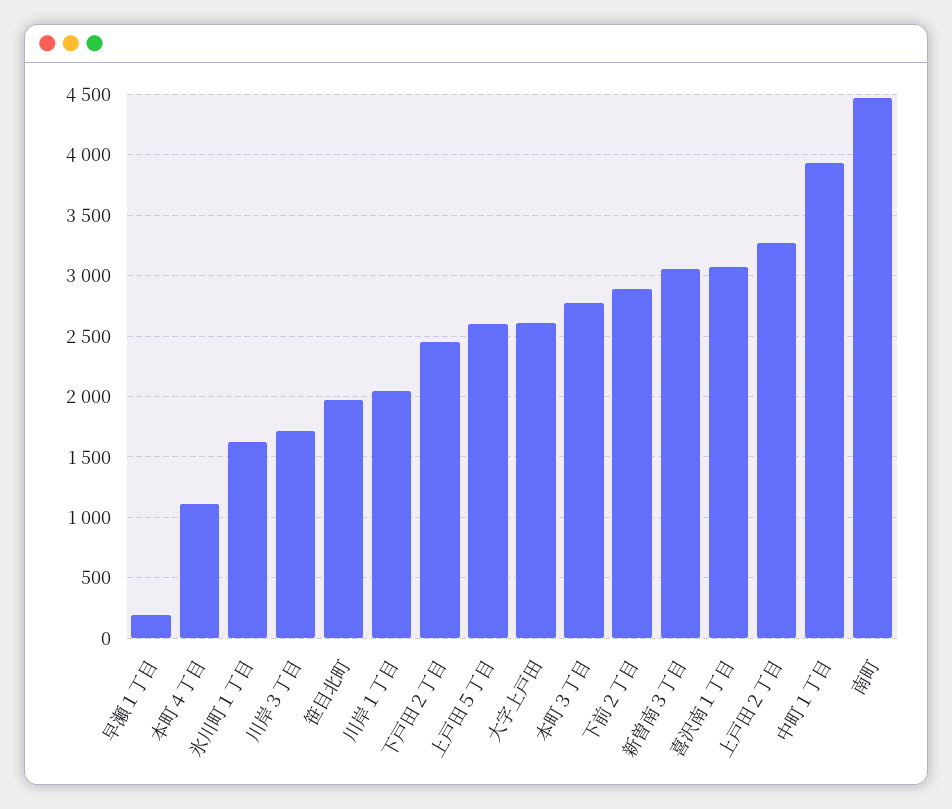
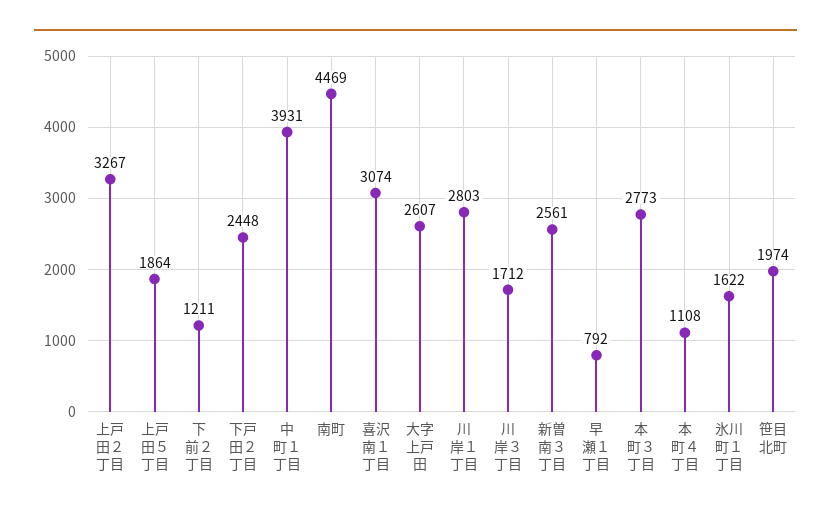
  {
-   "早瀬１丁目": 200,
+   "早瀬１丁目": 792,
    "本町４丁目": 1108,
    "氷川町１丁目": 1622,
    "川岸３丁目": 1712,
    "笹目北町": 1974,
-   "川岸１丁目": 2050,
+   "川岸１丁目": 2803,
    "下戸田２丁目": 2448,
-   "上戸田５丁目": 2600,
+   "上戸田５丁目": 1864,
    "大字上戸田": 2607,
    "本町３丁目": 2773,
-   "下前２丁目": 2900,
+   "下前２丁目": 1211,
-   "新曽南３丁目": 3050,
+   "新曽南３丁目": 2561,
    "喜沢南１丁目": 3074,
    "上戸田２丁目": 3267,
    "中町１丁目": 3931,
    "南町": 4469
  }

